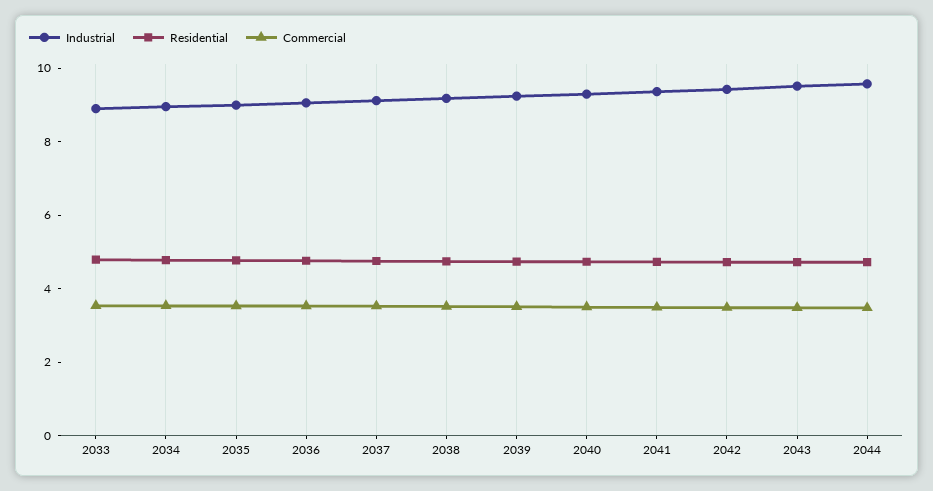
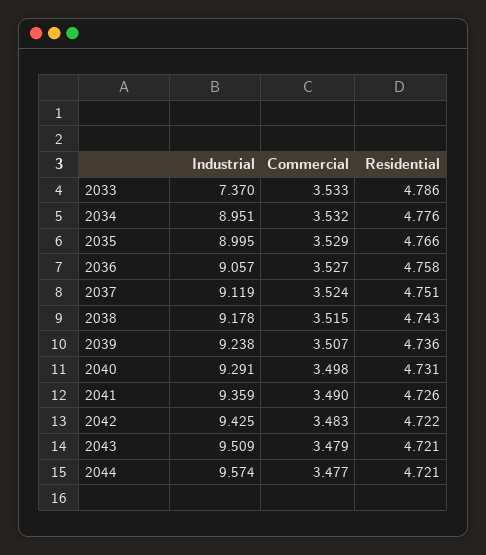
  {
    "Industrial": {
-     "2033": 9,
+     "2033": 7.37,
      "2034": 8.951,
      "2035": 8.995,
      "2036": 9.057,
      "2037": 9.119,
      "2038": 9.178,
      "2039": 9.238,
      "2040": 9.291,
      "2041": 9.359,
      "2042": 9.425,
      "2043": 9.509,
      "2044": 9.574
    },
    "Residential": {
      "2033": 4.786,
      "2034": 4.776,
      "2035": 4.766,
      "2036": 4.758,
      "2037": 4.751,
      "2038": 4.743,
      "2039": 4.736,
      "2040": 4.731,
      "2041": 4.726,
      "2042": 4.722,
      "2043": 4.721,
      "2044": 4.721
    },
    "Commercial": {
      "2033": 3.533,
      "2034": 3.532,
      "2035": 3.529,
      "2036": 3.527,
      "2037": 3.524,
      "2038": 3.515,
      "2039": 3.507,
      "2040": 3.498,
      "2041": 3.49,
      "2042": 3.483,
      "2043": 3.479,
      "2044": 3.477
    }
  }

